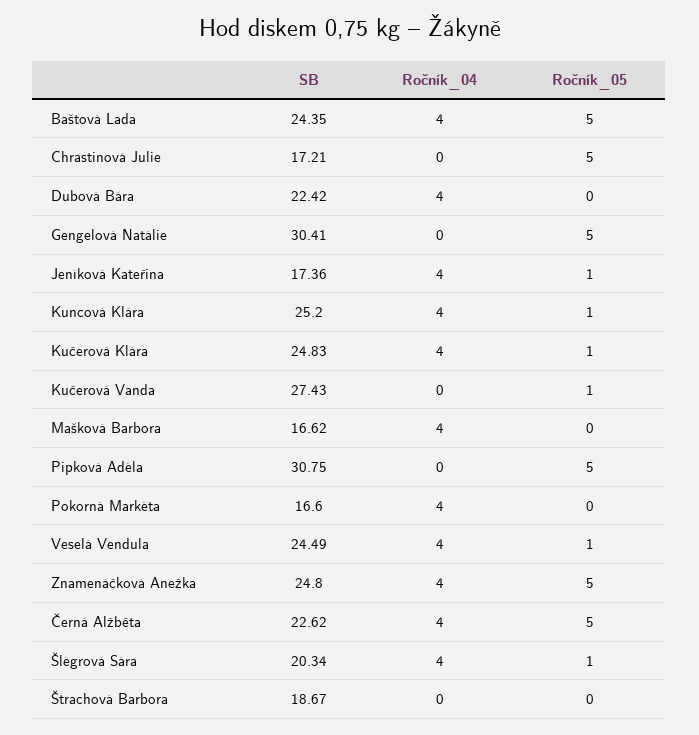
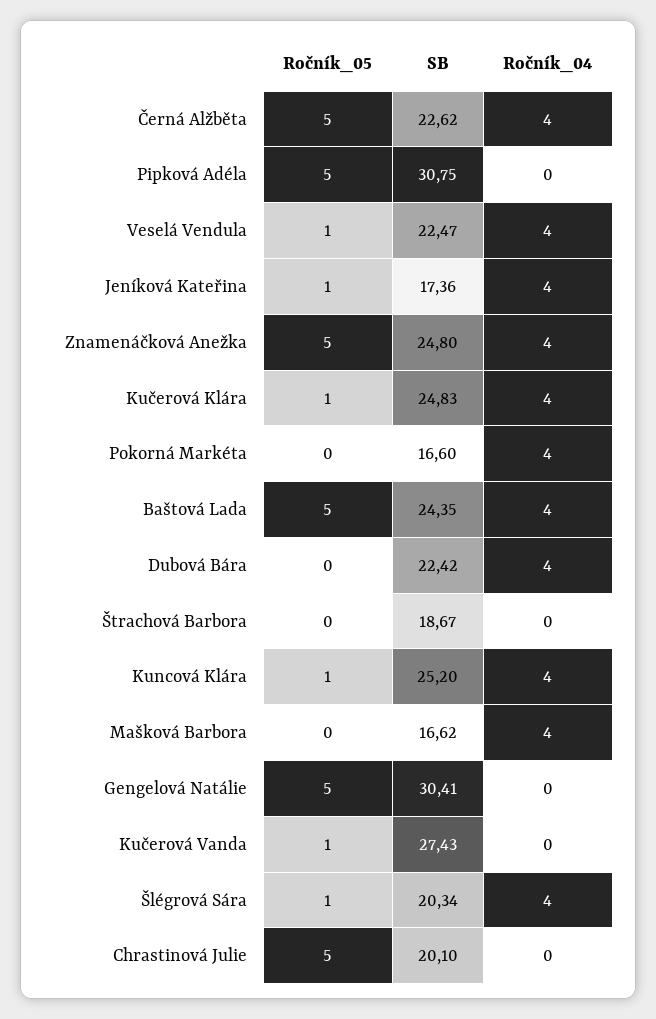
  {
    "SB": {
      "Baštová Lada": 24.35,
-     "Chrastinová Julie": 17.21,
+     "Chrastinová Julie": 20.1,
      "Dubová Bára": 22.42,
      "Gengelová Natálie": 30.41,
      "Jeníková Kateřina": 17.36,
      "Kuncová Klára": 25.2,
      "Kučerová Klára": 24.83,
      "Kučerová Vanda": 27.43,
      "Mašková Barbora": 16.62,
      "Pipková Adéla": 30.75,
      "Pokorná Markéta": 16.6,
-     "Veselá Vendula": 24.49,
+     "Veselá Vendula": 22.47,
      "Znamenáčková Anežka": 24.8,
      "Černá Alžběta": 22.62,
      "Šlégrová Sára": 20.34,
      "Štrachová Barbora": 18.67
    },
    "Ročník_04": {
      "Baštová Lada": 4,
      "Chrastinová Julie": 0,
      "Dubová Bára": 4,
      "Gengelová Natálie": 0,
      "Jeníková Kateřina": 4,
      "Kuncová Klára": 4,
      "Kučerová Klára": 4,
      "Kučerová Vanda": 0,
      "Mašková Barbora": 4,
      "Pipková Adéla": 0,
      "Pokorná Markéta": 4,
      "Veselá Vendula": 4,
      "Znamenáčková Anežka": 4,
      "Černá Alžběta": 4,
      "Šlégrová Sára": 4,
      "Štrachová Barbora": 0
    },
    "Ročník_05": {
      "Baštová Lada": 5,
      "Chrastinová Julie": 5,
      "Dubová Bára": 0,
      "Gengelová Natálie": 5,
      "Jeníková Kateřina": 1,
      "Kuncová Klára": 1,
      "Kučerová Klára": 1,
      "Kučerová Vanda": 1,
      "Mašková Barbora": 0,
      "Pipková Adéla": 5,
      "Pokorná Markéta": 0,
      "Veselá Vendula": 1,
      "Znamenáčková Anežka": 5,
      "Černá Alžběta": 5,
      "Šlégrová Sára": 1,
      "Štrachová Barbora": 0
    }
  }

